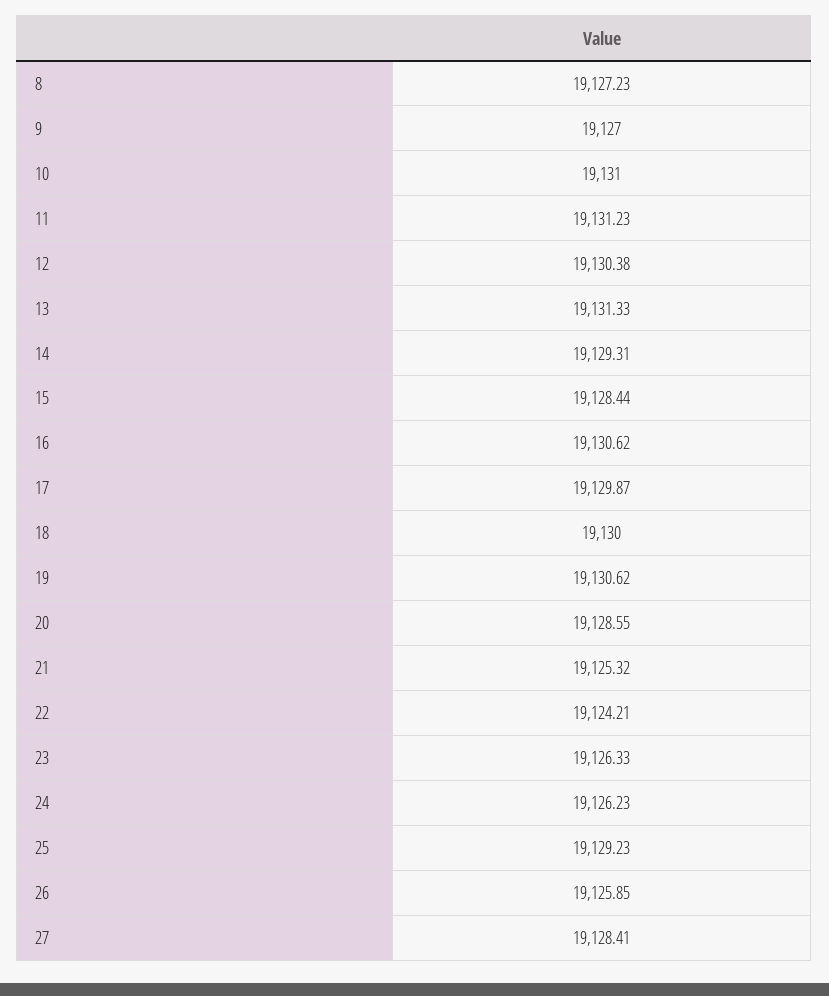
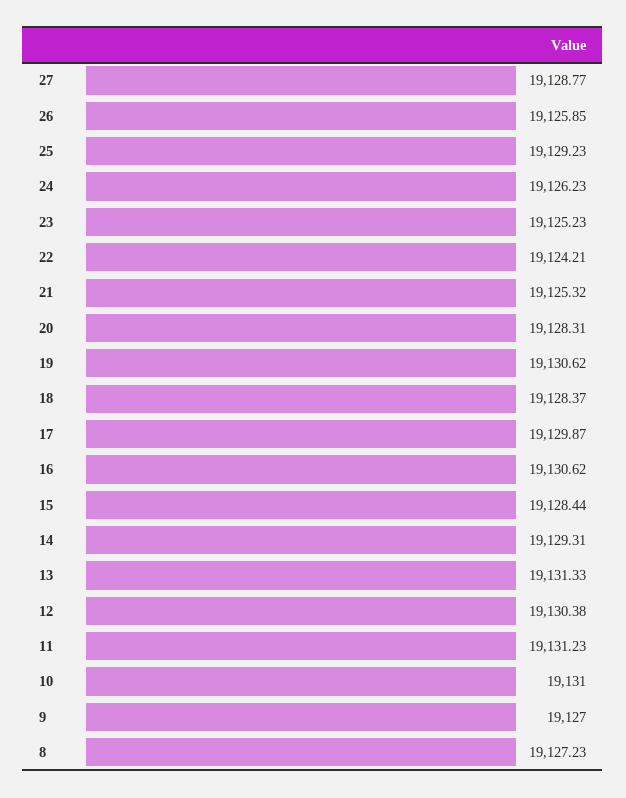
  {
    "8": 19127.23,
    "9": 19127,
    "10": 19131,
    "11": 19131.23,
    "12": 19130.38,
    "13": 19131.33,
    "14": 19129.31,
    "15": 19128.44,
    "16": 19130.62,
    "17": 19129.87,
-   "18": 19130,
+   "18": 19128.37,
    "19": 19130.62,
-   "20": 19128.55,
+   "20": 19128.31,
    "21": 19125.32,
    "22": 19124.21,
-   "23": 19126.33,
+   "23": 19125.23,
    "24": 19126.23,
    "25": 19129.23,
    "26": 19125.85,
-   "27": 19128.41
+   "27": 19128.77
  }

